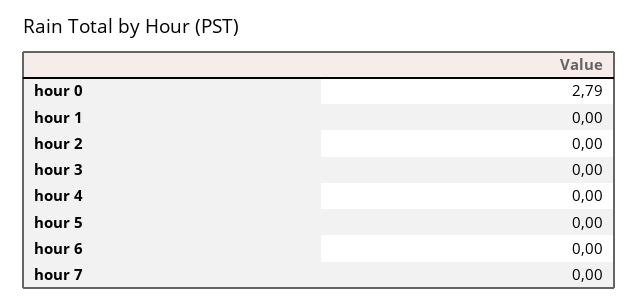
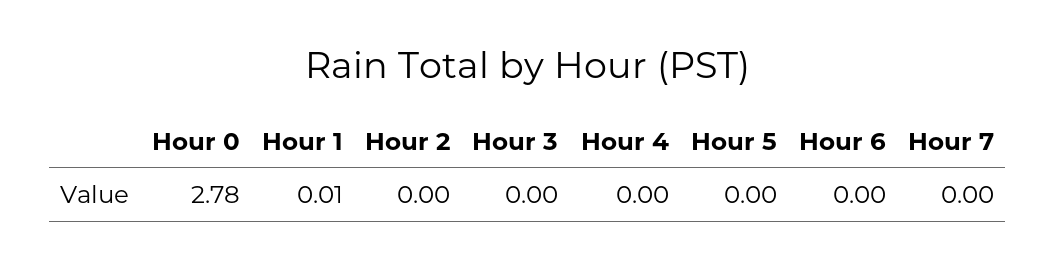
  {
-   "hour 0": 2.79,
+   "hour 0": 2.78,
-   "hour 1": 0,
+   "hour 1": 0.01,
    "hour 2": 0,
    "hour 3": 0,
    "hour 4": 0,
    "hour 5": 0,
    "hour 6": 0,
    "hour 7": 0
  }

